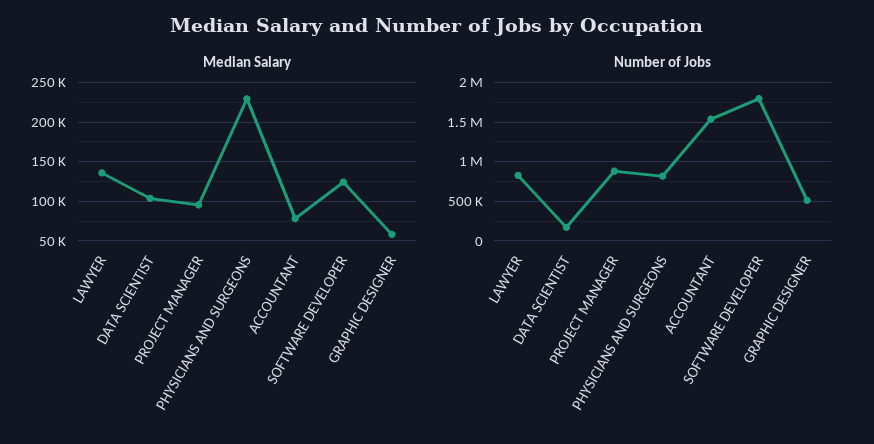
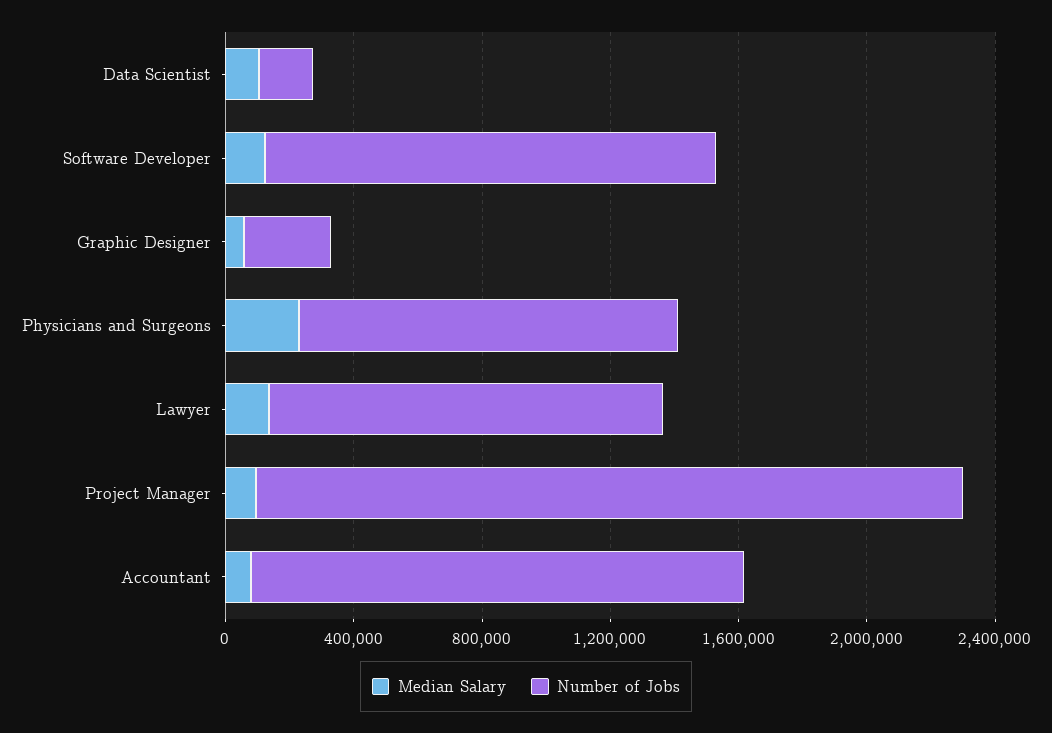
  {
    "Median Salary": {
      "LAWYER": 140000,
      "DATA SCIENTIST": 100000,
      "PROJECT MANAGER": 100000,
      "PHYSICIANS AND SURGEONS": 230000,
      "ACCOUNTANT": 80000,
      "SOFTWARE DEVELOPER": 120000,
      "GRAPHIC DESIGNER": 60000
    },
    "Number of Jobs": {
-     "LAWYER": 800000,
+     "LAWYER": 1200000,
      "DATA SCIENTIST": 200000,
-     "PROJECT MANAGER": 900000,
+     "PROJECT MANAGER": 2200000,
-     "PHYSICIANS AND SURGEONS": 800000,
+     "PHYSICIANS AND SURGEONS": 1200000,
      "ACCOUNTANT": 1500000,
-     "SOFTWARE DEVELOPER": 1800000,
+     "SOFTWARE DEVELOPER": 1400000,
-     "GRAPHIC DESIGNER": 500000
+     "GRAPHIC DESIGNER": 300000
    }
  }

